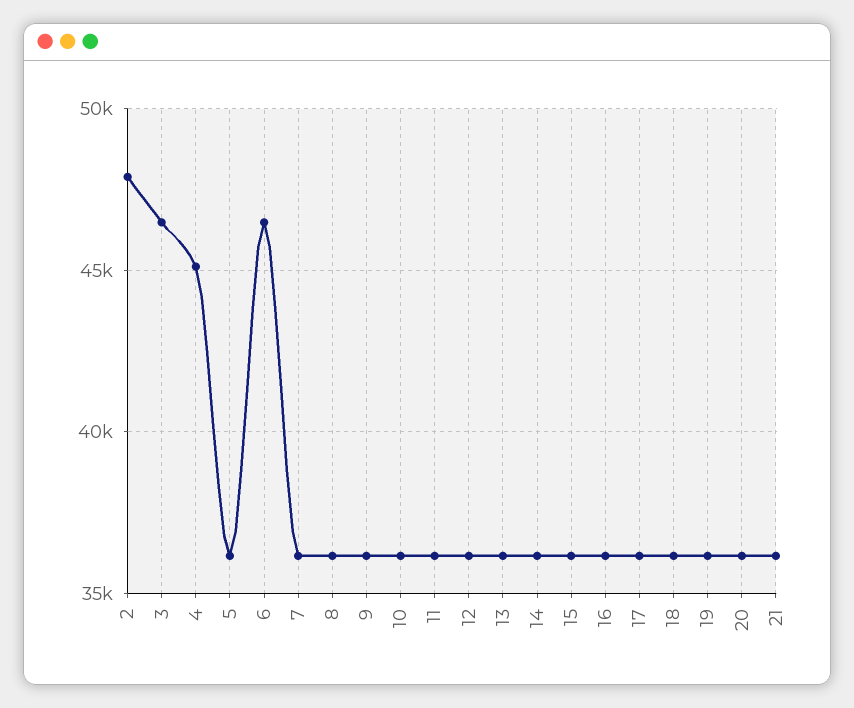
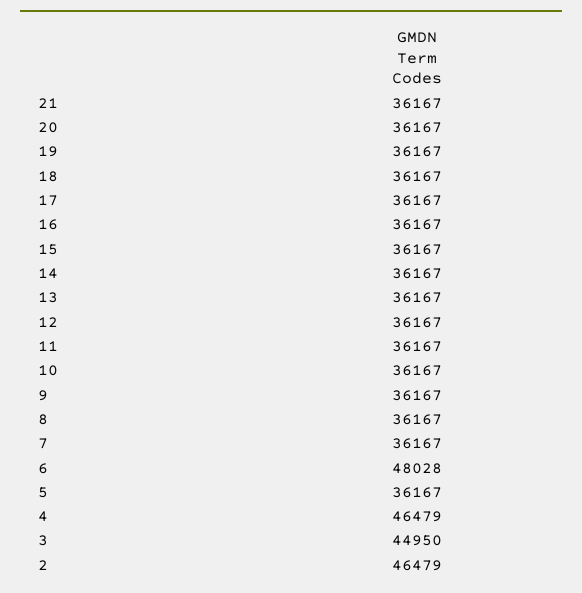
  {
-   "2": 48000,
+   "2": 46479,
-   "3": 46500,
+   "3": 44950,
-   "4": 45000,
+   "4": 46479,
    "5": 36167,
-   "6": 46500,
+   "6": 48028,
    "7": 36167,
    "8": 36167,
    "9": 36167,
    "10": 36167,
    "11": 36167,
    "12": 36167,
    "13": 36167,
    "14": 36167,
    "15": 36167,
    "16": 36167,
    "17": 36167,
    "18": 36167,
    "19": 36167,
    "20": 36167,
    "21": 36167
  }

